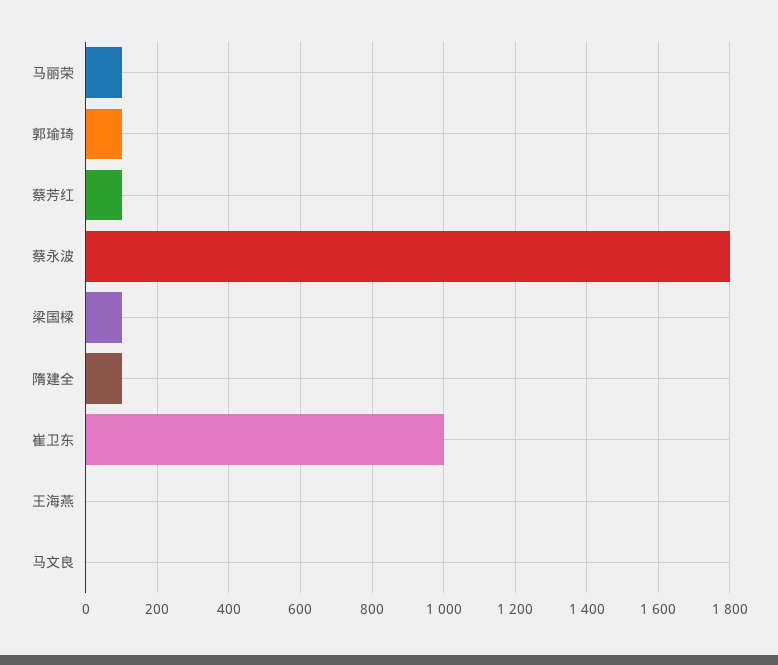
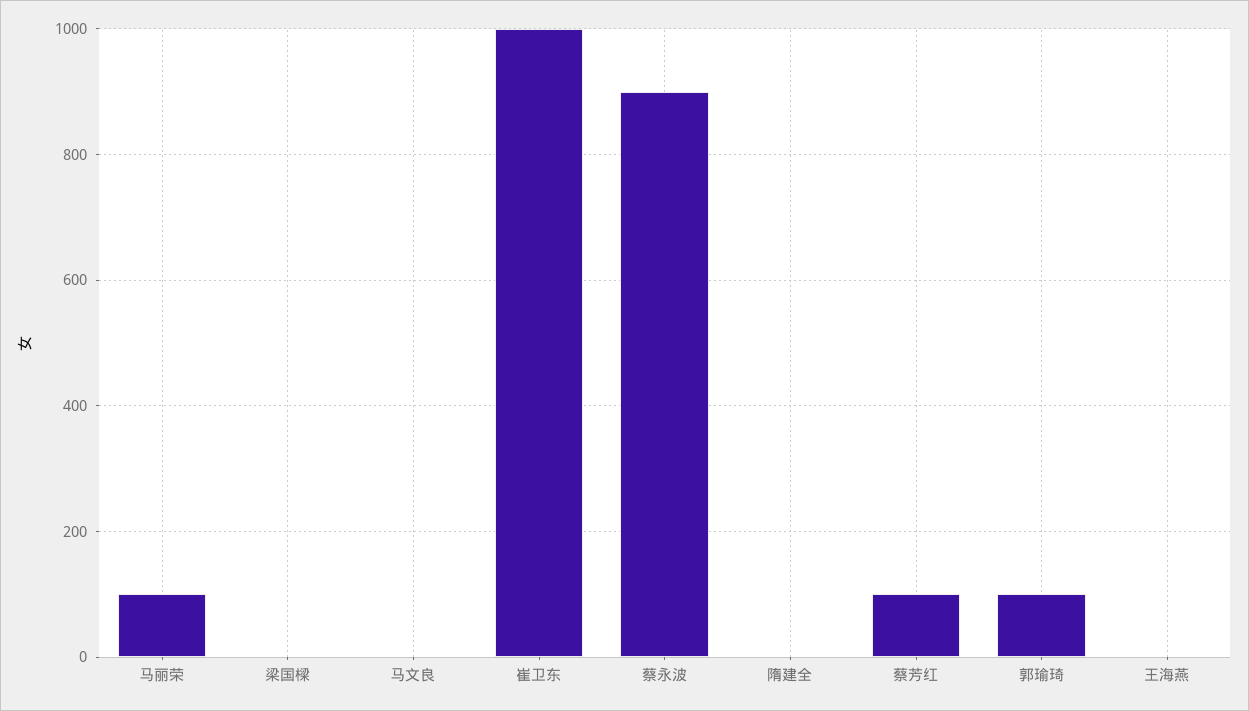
  {
    "马丽荣": 100,
    "郭瑜琦": 100,
    "蔡芳红": 100,
-   "蔡永波": 1800,
+   "蔡永波": 900,
-   "梁国樑": 100,
+   "梁国樑": 0,
-   "隋建全": 100,
+   "隋建全": 0,
    "崔卫东": 1000,
    "王海燕": 0,
    "马文良": 0
  }

